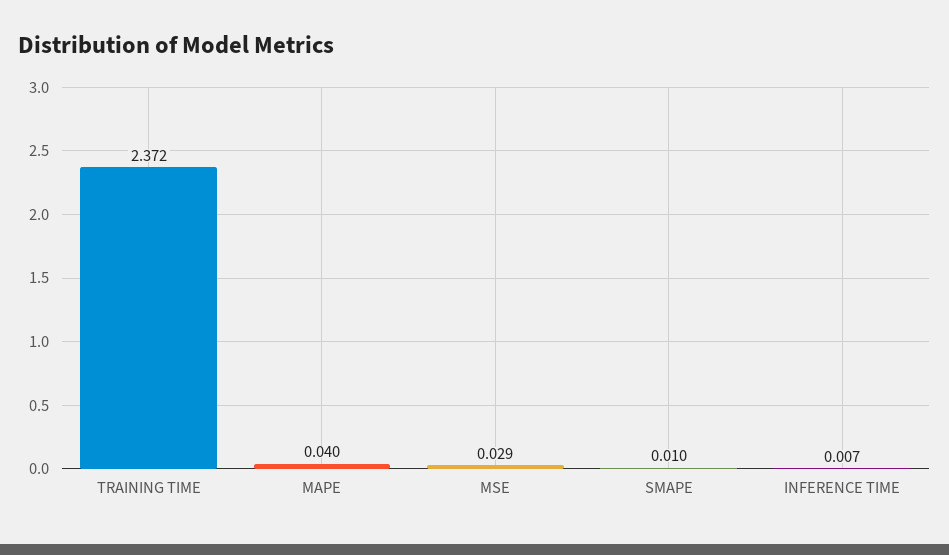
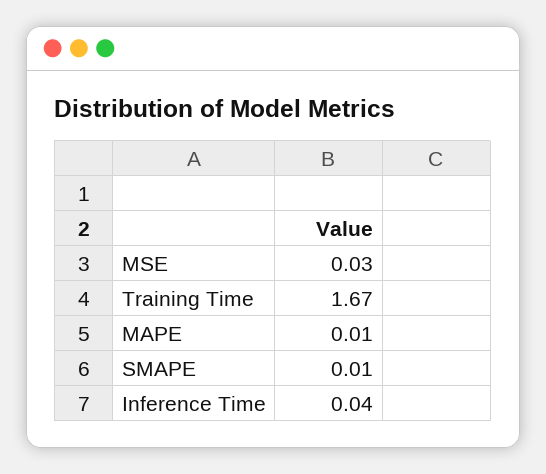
  {
-   "TRAINING TIME": 2.372,
+   "TRAINING TIME": 1.67,
-   "MAPE": 0.04,
+   "MAPE": 0.01,
    "MSE": 0.029,
    "SMAPE": 0.01,
-   "INFERENCE TIME": 0.007
+   "INFERENCE TIME": 0.04
  }

